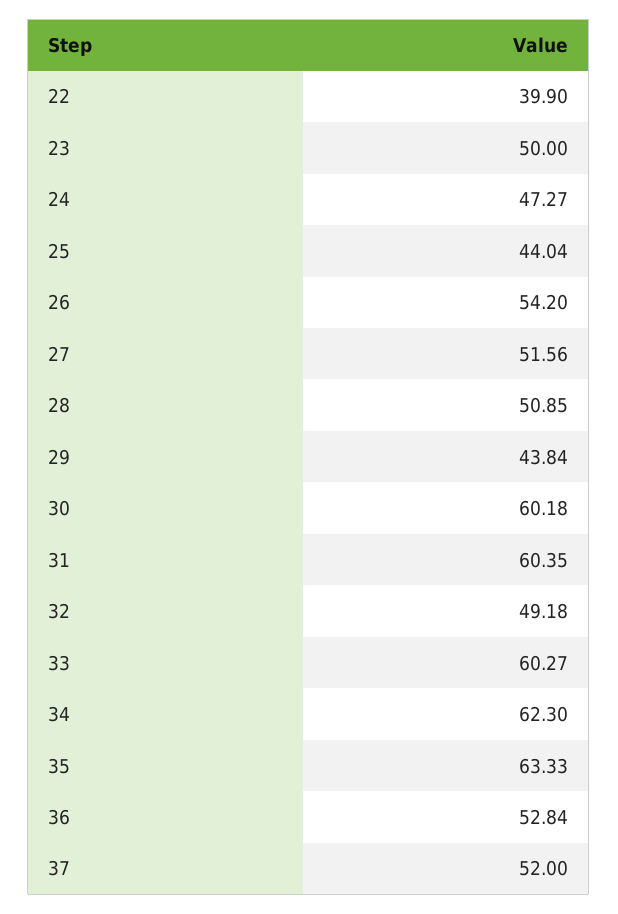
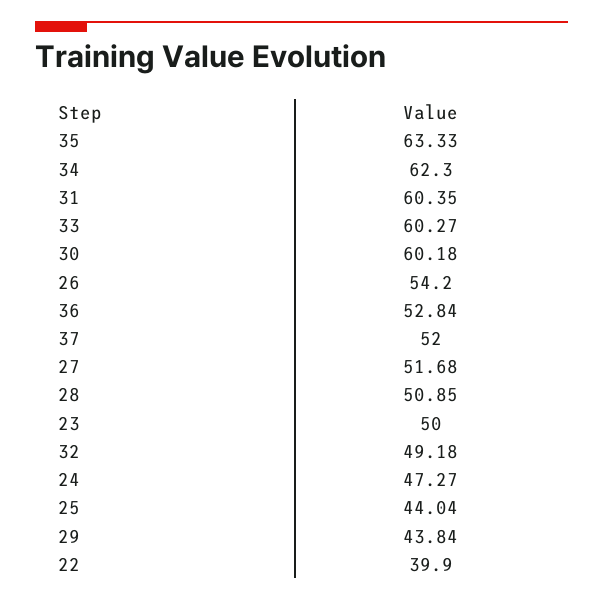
  {
    "22": 39.9,
    "23": 50,
    "24": 47.27,
    "25": 44.04,
    "26": 54.2,
-   "27": 51.56,
+   "27": 51.68,
    "28": 50.85,
    "29": 43.84,
    "30": 60.18,
    "31": 60.35,
    "32": 49.18,
    "33": 60.27,
    "34": 62.3,
    "35": 63.33,
    "36": 52.84,
    "37": 52
  }

